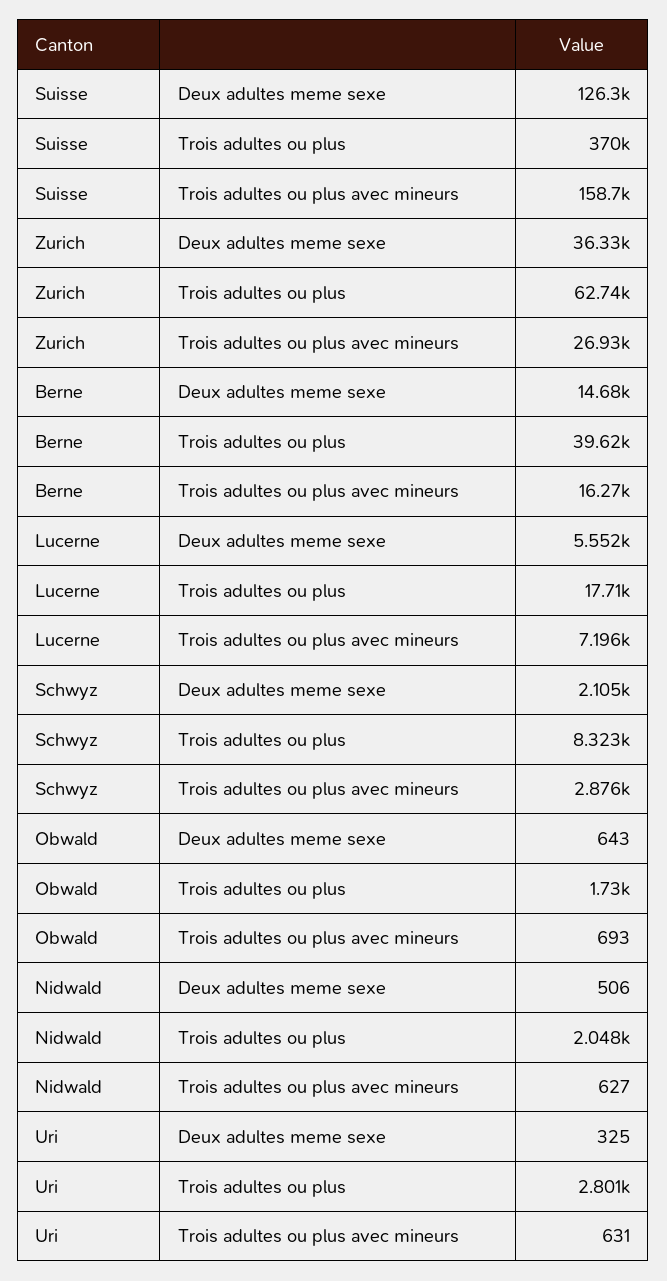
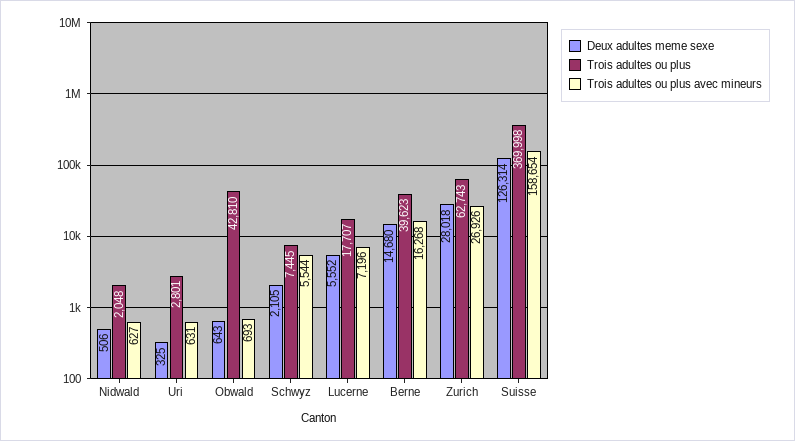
  {
    "Deux adultes meme sexe": {
      "Suisse": 126314,
-     "Zurich": 36330,
+     "Zurich": 28018,
      "Berne": 14680,
      "Lucerne": 5552,
      "Schwyz": 2105,
      "Obwald": 643,
      "Nidwald": 506,
      "Uri": 325
    },
    "Trois adultes ou plus": {
      "Suisse": 369998,
      "Zurich": 62743,
      "Berne": 39623,
      "Lucerne": 17707,
-     "Schwyz": 8323,
+     "Schwyz": 7445,
-     "Obwald": 1730,
+     "Obwald": 42810,
      "Nidwald": 2048,
      "Uri": 2801
    },
    "Trois adultes ou plus avec mineurs": {
      "Suisse": 158654,
      "Zurich": 26926,
      "Berne": 16268,
      "Lucerne": 7196,
-     "Schwyz": 2876,
+     "Schwyz": 5544,
      "Obwald": 693,
      "Nidwald": 627,
      "Uri": 631
    }
  }

